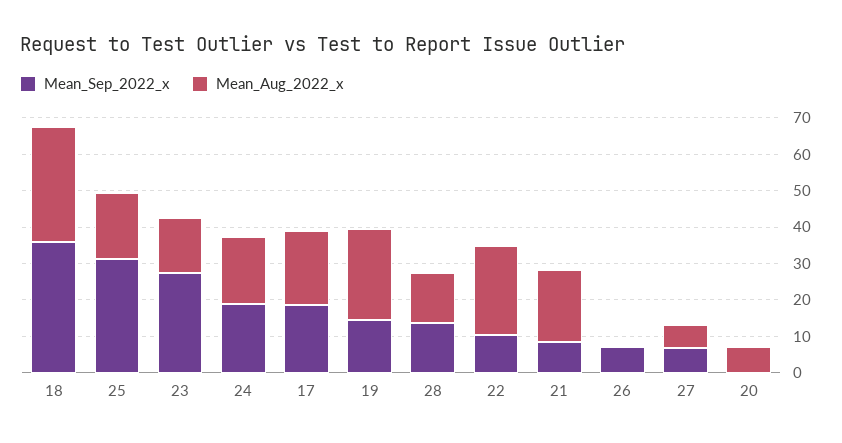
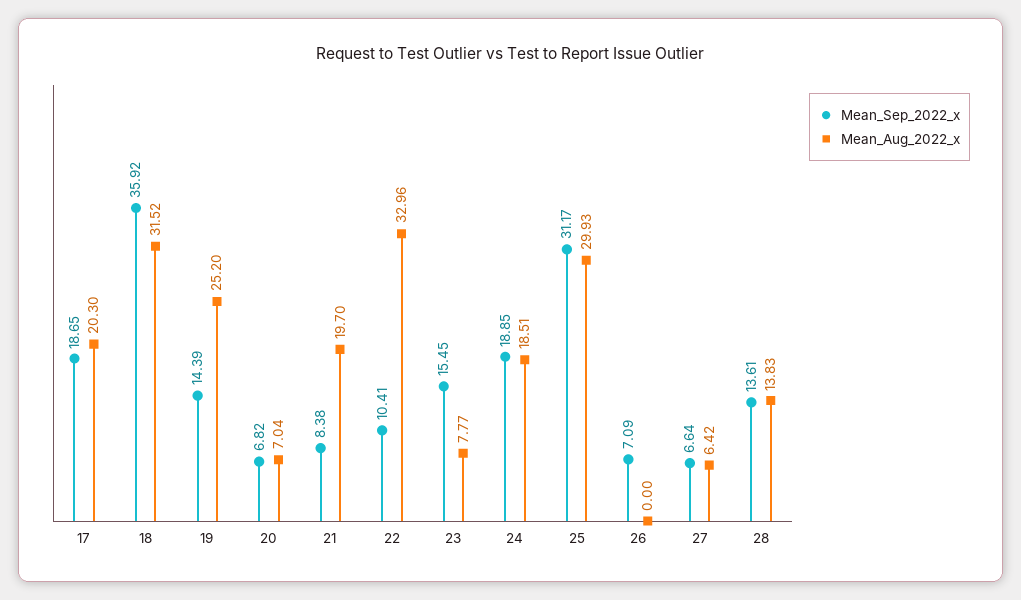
  {
    "Mean_Sep_2022_x": {
      "18": 35.92,
      "25": 31.17,
-     "23": 27.5,
+     "23": 15.45,
      "24": 18.85,
      "17": 18.65,
      "19": 14.39,
      "28": 13.61,
      "22": 10.41,
      "21": 8.38,
      "26": 7.09,
      "27": 6.64,
-     "20": 0
+     "20": 6.82
    },
    "Mean_Aug_2022_x": {
      "18": 31.52,
-     "25": 17.5,
+     "25": 29.93,
-     "23": 15,
+     "23": 7.77,
      "24": 18.51,
      "17": 20.3,
      "19": 25.2,
      "28": 13.83,
-     "22": 25,
+     "22": 32.96,
      "21": 19.7,
      "26": 0,
      "27": 6.42,
      "20": 7.04
    }
  }

